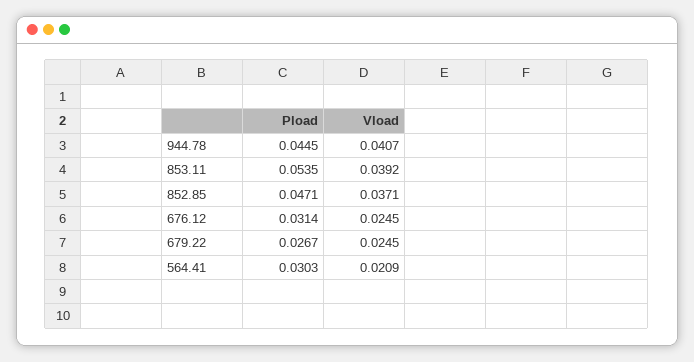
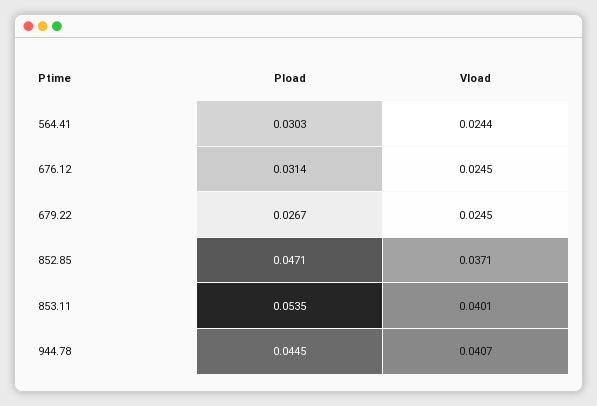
  {
    "Pload": {
      "944.78": 0.0445,
      "853.11": 0.0535,
      "852.85": 0.0471,
      "676.12": 0.0314,
      "679.22": 0.0267,
      "564.41": 0.0303
    },
    "Vload": {
      "944.78": 0.0407,
-     "853.11": 0.0392,
+     "853.11": 0.0401,
      "852.85": 0.0371,
      "676.12": 0.0245,
      "679.22": 0.0245,
-     "564.41": 0.0209
+     "564.41": 0.0244
    }
  }

